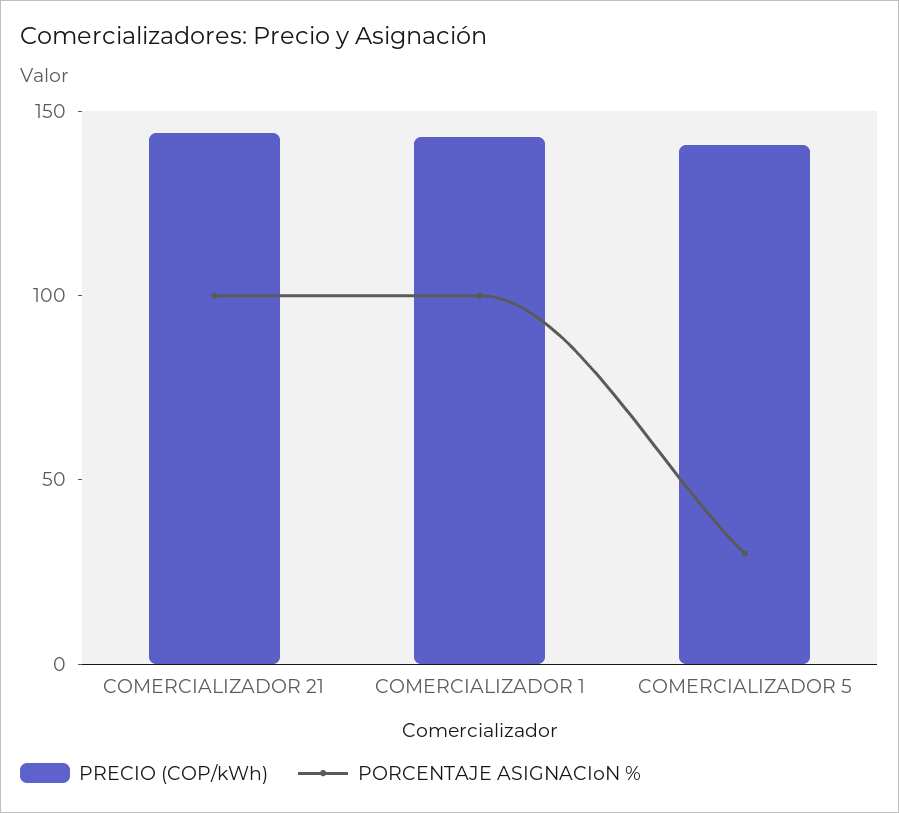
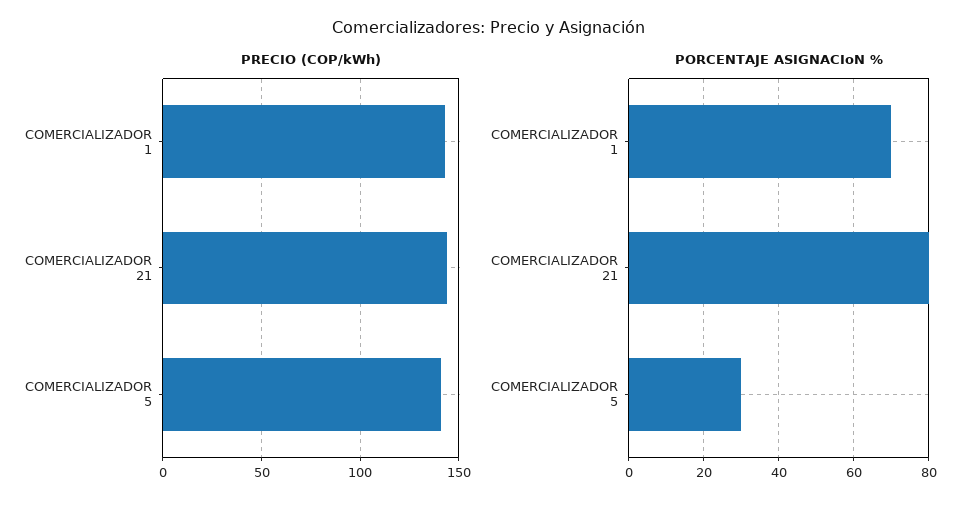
  {
    "PRECIO (COP/kWh)": {
      "COMERCIALIZADOR 21": 145,
      "COMERCIALIZADOR 1": 145,
      "COMERCIALIZADOR 5": 140
    },
    "PORCENTAJE ASIGNACIoN %": {
-     "COMERCIALIZADOR 21": 100,
+     "COMERCIALIZADOR 21": 80,
-     "COMERCIALIZADOR 1": 100,
+     "COMERCIALIZADOR 1": 70,
      "COMERCIALIZADOR 5": 30
    }
  }

